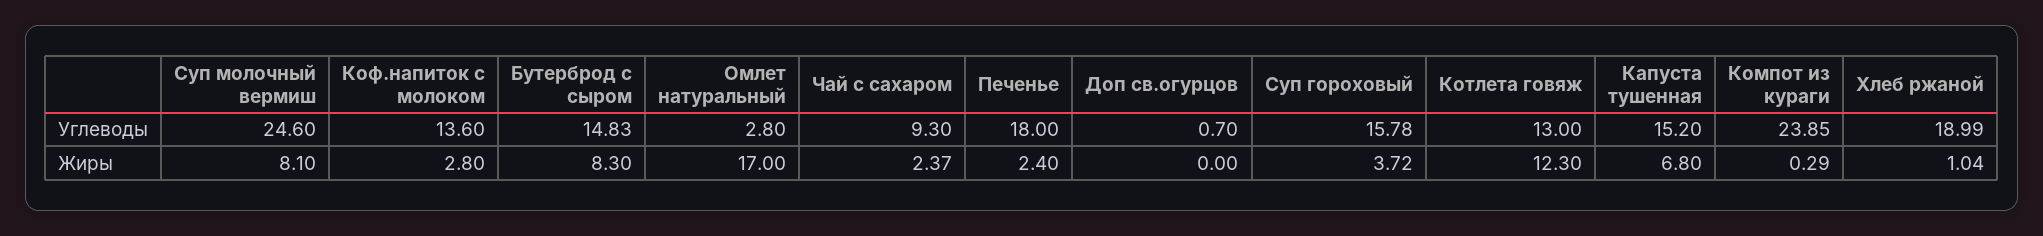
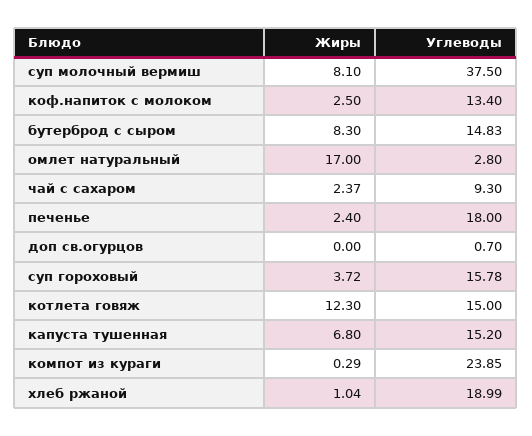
  {
    "Суп молочный вермиш": {
-     "Углеводы": 24.6,
+     "Углеводы": 37.5,
      "Жиры": 8.1
    },
    "Коф.напиток с молоком": {
-     "Углеводы": 13.6,
+     "Углеводы": 13.4,
-     "Жиры": 2.8
+     "Жиры": 2.5
    },
    "Бутерброд с сыром": {
      "Углеводы": 14.83,
      "Жиры": 8.3
    },
    "Омлет натуральный": {
      "Углеводы": 2.8,
      "Жиры": 17
    },
    "Чай с сахаром": {
      "Углеводы": 9.3,
      "Жиры": 2.37
    },
    "Печенье": {
      "Углеводы": 18,
      "Жиры": 2.4
    },
    "Доп св.огурцов": {
      "Углеводы": 0.7,
      "Жиры": 0
    },
    "Суп гороховый": {
      "Углеводы": 15.78,
      "Жиры": 3.72
    },
    "Котлета говяж": {
-     "Углеводы": 13,
+     "Углеводы": 15,
      "Жиры": 12.3
    },
    "Капуста тушенная": {
      "Углеводы": 15.2,
      "Жиры": 6.8
    },
    "Компот из кураги": {
      "Углеводы": 23.85,
      "Жиры": 0.29
    },
    "Хлеб ржаной": {
      "Углеводы": 18.99,
      "Жиры": 1.04
    }
  }

